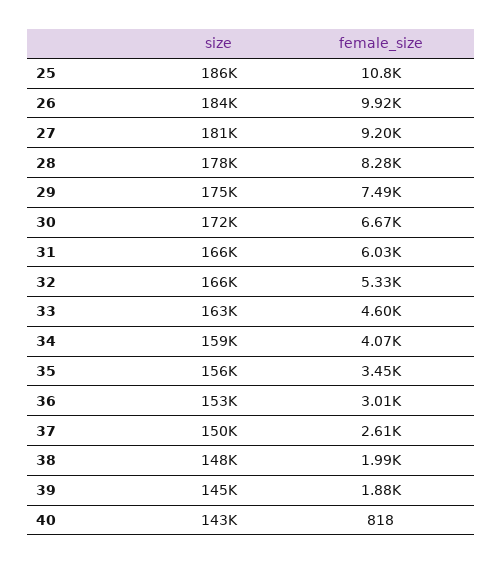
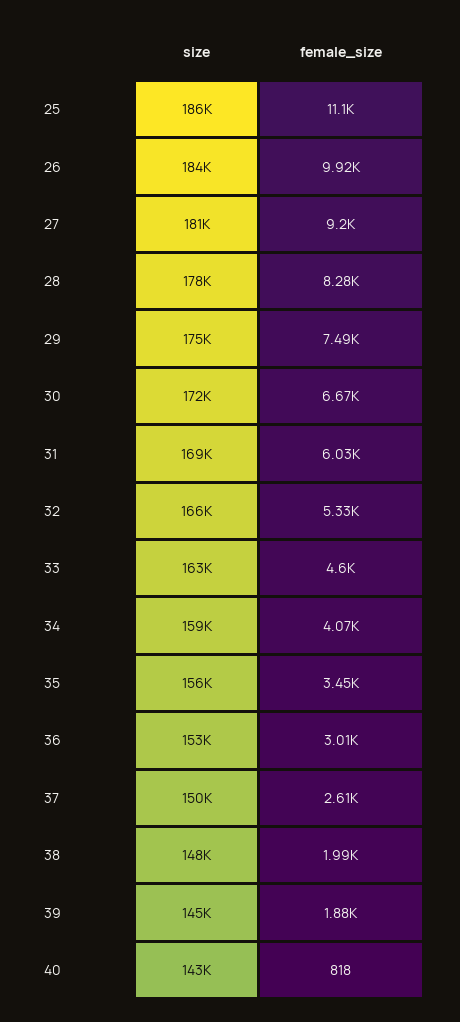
  {
    "size": {
      "25": 186000,
      "26": 184000,
      "27": 181000,
      "28": 178000,
      "29": 175000,
      "30": 172000,
-     "31": 166000,
+     "31": 169000,
      "32": 166000,
      "33": 163000,
      "34": 159000,
      "35": 156000,
      "36": 153000,
      "37": 150000,
      "38": 148000,
      "39": 145000,
      "40": 143000
    },
    "female_size": {
-     "25": 10800,
+     "25": 11100,
      "26": 9920,
      "27": 9200,
      "28": 8280,
      "29": 7490,
      "30": 6670,
      "31": 6030,
      "32": 5330,
      "33": 4600,
      "34": 4070,
      "35": 3450,
      "36": 3010,
      "37": 2610,
      "38": 1990,
      "39": 1880,
      "40": 818
    }
  }

